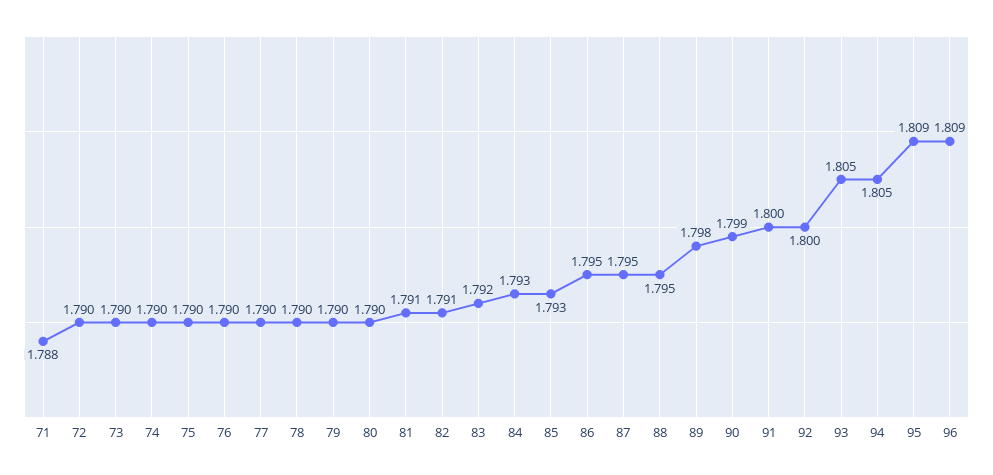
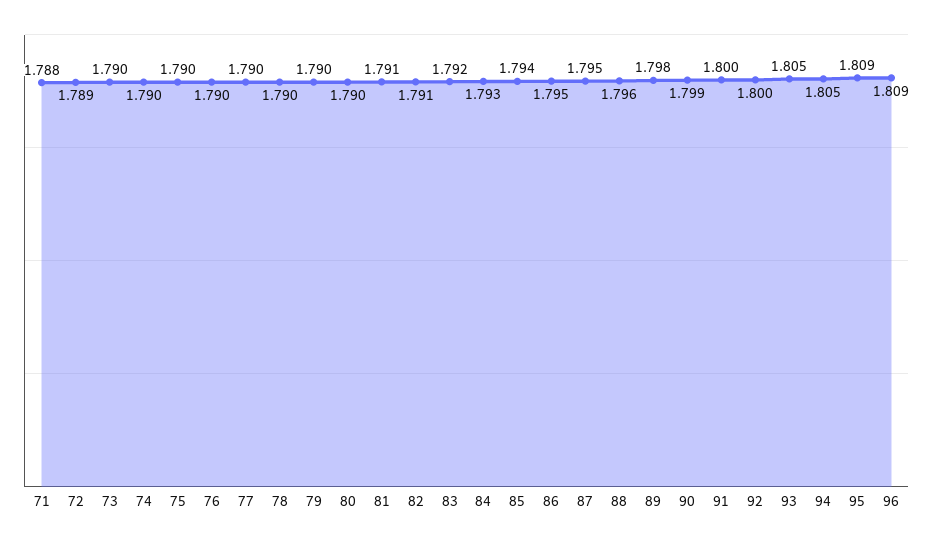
  {
    "71": 1.788,
-   "72": 1.79,
+   "72": 1.789,
    "73": 1.79,
    "74": 1.79,
    "75": 1.79,
    "76": 1.79,
    "77": 1.79,
    "78": 1.79,
    "79": 1.79,
    "80": 1.79,
    "81": 1.791,
    "82": 1.791,
    "83": 1.792,
    "84": 1.793,
-   "85": 1.793,
+   "85": 1.794,
    "86": 1.795,
    "87": 1.795,
-   "88": 1.795,
+   "88": 1.796,
    "89": 1.798,
    "90": 1.799,
    "91": 1.8,
    "92": 1.8,
    "93": 1.805,
    "94": 1.805,
    "95": 1.809,
    "96": 1.809
  }

